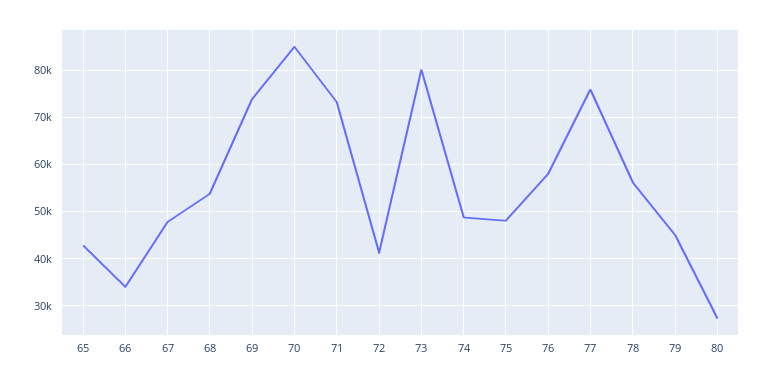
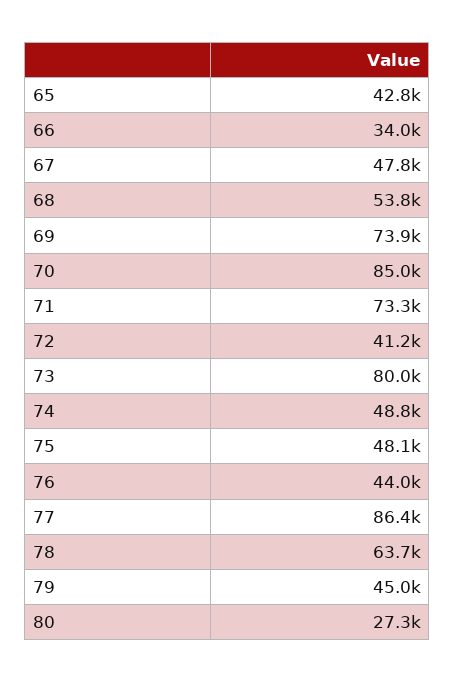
  {
    "65": 42800,
    "66": 34000,
    "67": 47800,
    "68": 53800,
    "69": 73900,
    "70": 85000,
    "71": 73300,
    "72": 41200,
    "73": 80000,
    "74": 48800,
    "75": 48100,
-   "76": 58000,
+   "76": 44000,
-   "77": 76000,
+   "77": 86400,
-   "78": 56000,
+   "78": 63700,
    "79": 45000,
    "80": 27300
  }

